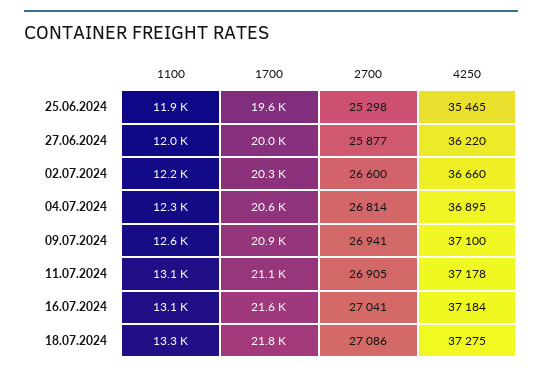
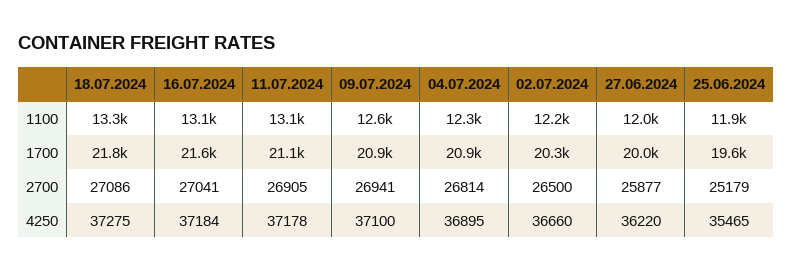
  {
    "1100": {
      "25.06.2024": 11900,
      "27.06.2024": 12000,
      "02.07.2024": 12200,
      "04.07.2024": 12300,
      "09.07.2024": 12600,
      "11.07.2024": 13100,
      "16.07.2024": 13100,
      "18.07.2024": 13300
    },
    "1700": {
      "25.06.2024": 19600,
      "27.06.2024": 20000,
      "02.07.2024": 20300,
-     "04.07.2024": 20600,
+     "04.07.2024": 20900,
      "09.07.2024": 20900,
      "11.07.2024": 21100,
      "16.07.2024": 21600,
      "18.07.2024": 21800
    },
    "2700": {
-     "25.06.2024": 25298,
+     "25.06.2024": 25179,
      "27.06.2024": 25877,
-     "02.07.2024": 26600,
+     "02.07.2024": 26500,
      "04.07.2024": 26814,
      "09.07.2024": 26941,
      "11.07.2024": 26905,
      "16.07.2024": 27041,
      "18.07.2024": 27086
    },
    "4250": {
      "25.06.2024": 35465,
      "27.06.2024": 36220,
      "02.07.2024": 36660,
      "04.07.2024": 36895,
      "09.07.2024": 37100,
      "11.07.2024": 37178,
      "16.07.2024": 37184,
      "18.07.2024": 37275
    }
  }

